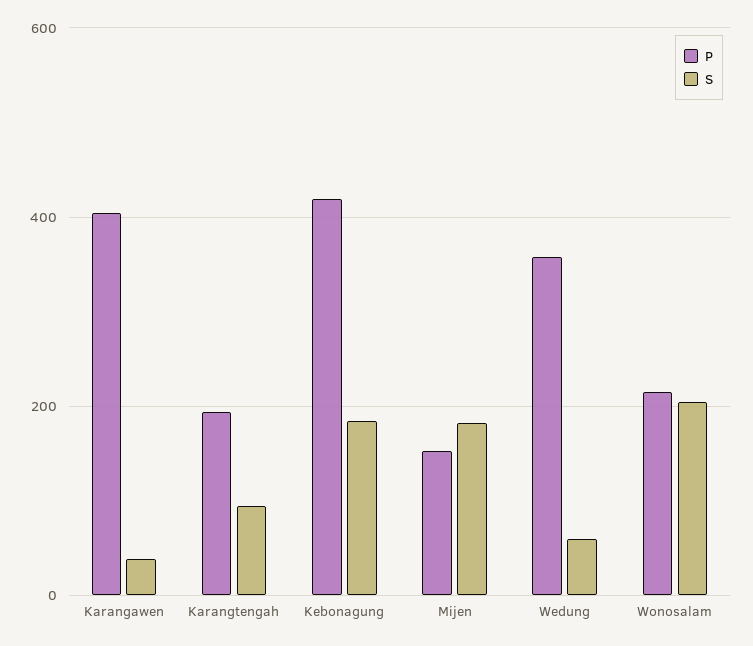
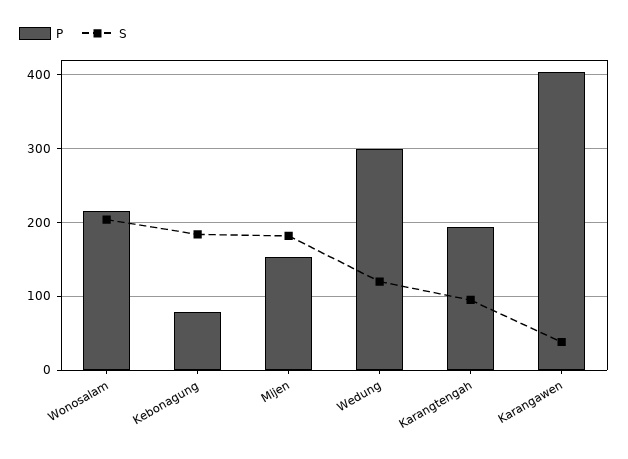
  {
    "P": {
      "Karangawen": 400,
      "Karangtengah": 190,
-     "Kebonagung": 420,
+     "Kebonagung": 80,
      "Mijen": 150,
-     "Wedung": 360,
+     "Wedung": 300,
      "Wonosalam": 220
    },
    "S": {
      "Karangawen": 40,
      "Karangtengah": 100,
      "Kebonagung": 180,
      "Mijen": 180,
-     "Wedung": 60,
+     "Wedung": 120,
      "Wonosalam": 200
    }
  }

